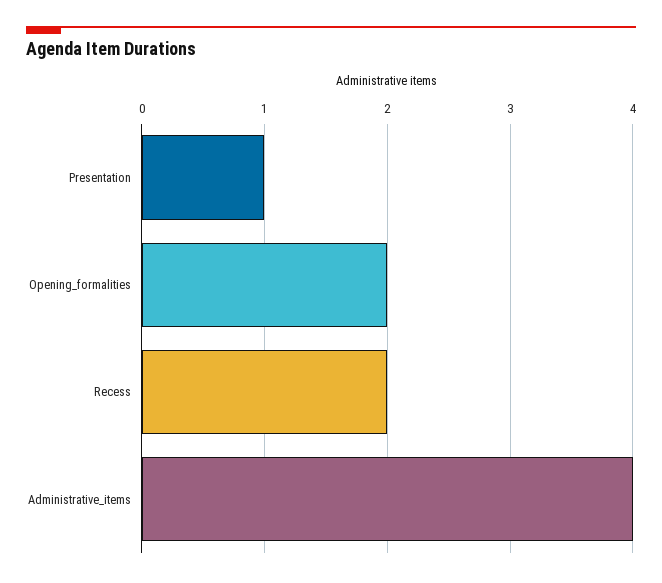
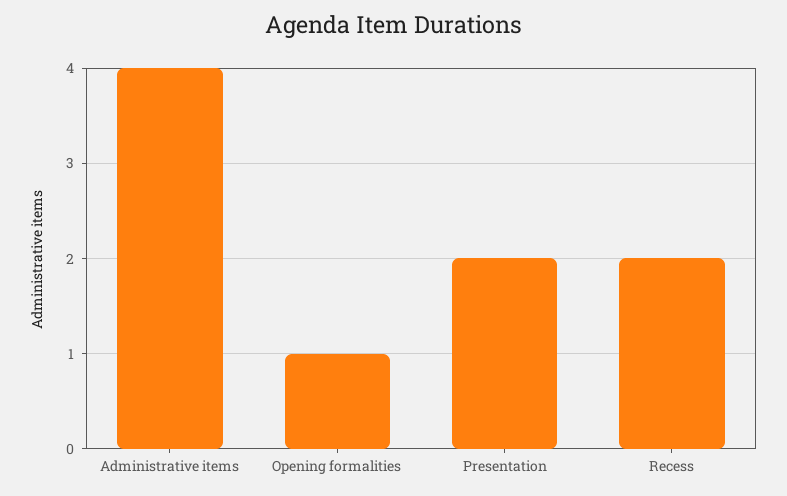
  {
-   "Presentation": 1,
+   "Presentation": 2,
-   "Opening_formalities": 2,
+   "Opening_formalities": 1,
    "Recess": 2,
    "Administrative_items": 4
  }

